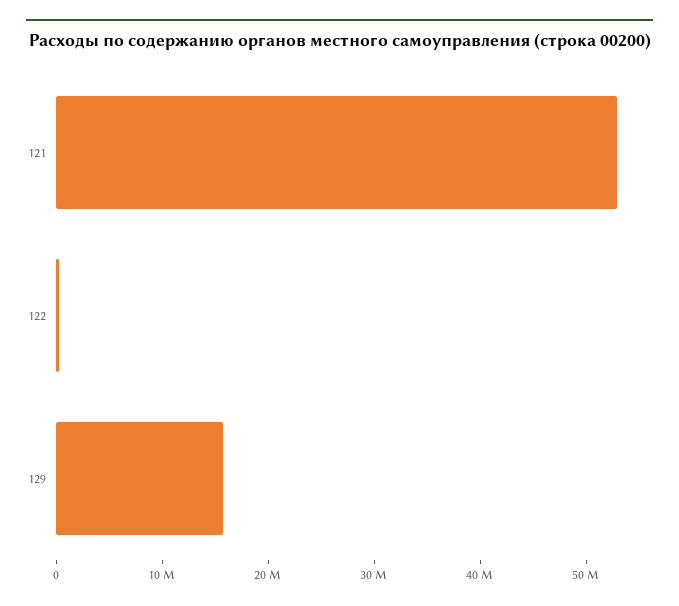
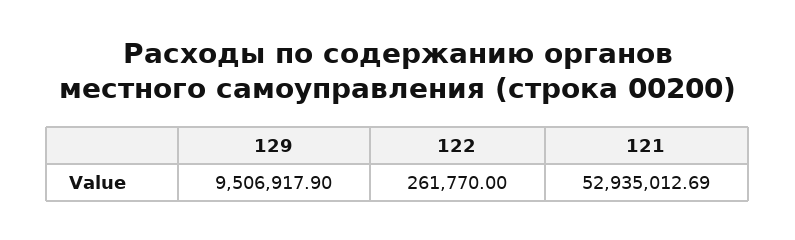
  {
    "121": 52935012.69,
    "122": 261770,
-   "129": 16000000
+   "129": 9506917.9
  }

